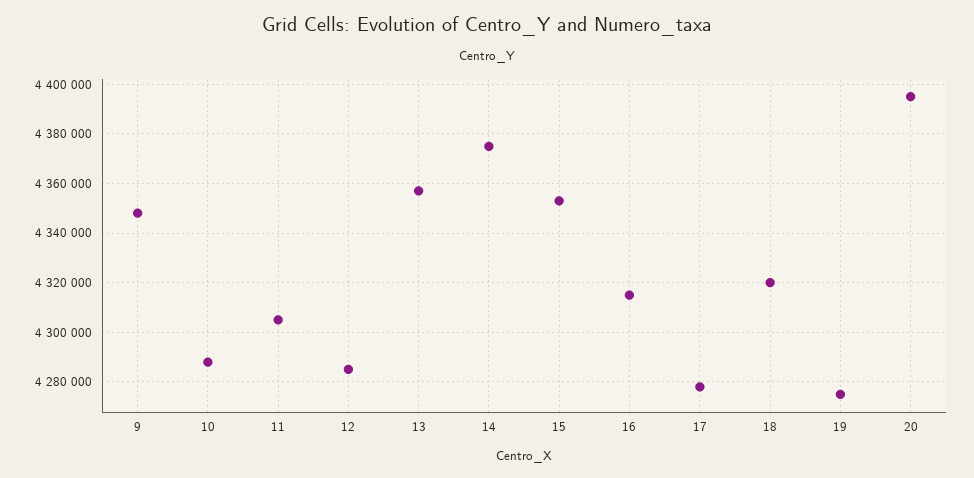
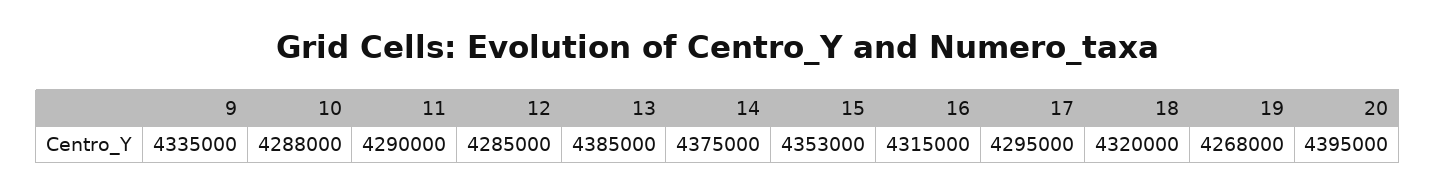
  {
-   "9": 4347500,
+   "9": 4335000,
    "10": 4288000,
-   "11": 4305000,
+   "11": 4290000,
    "12": 4285000,
-   "13": 4357500,
+   "13": 4385000,
    "14": 4375000,
    "15": 4353000,
    "16": 4315000,
-   "17": 4277500,
+   "17": 4295000,
    "18": 4320000,
-   "19": 4275000,
+   "19": 4268000,
    "20": 4395000
  }

